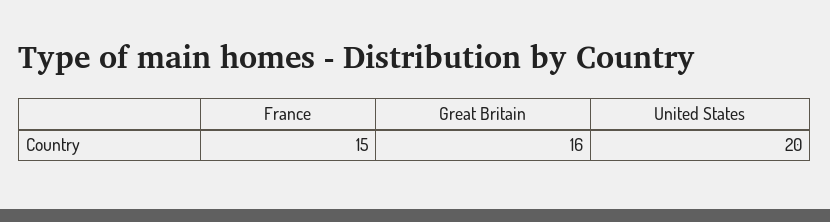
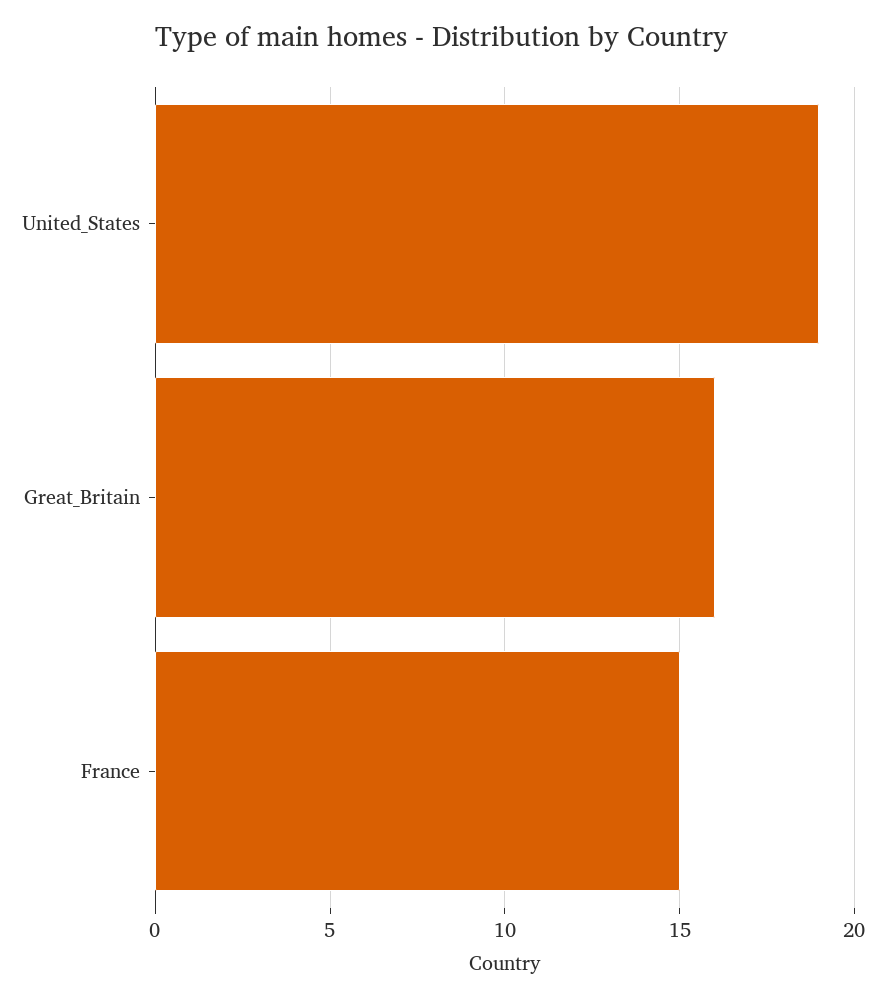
  {
    "France": 15,
    "Great Britain": 16,
-   "United States": 20
+   "United States": 19
  }

